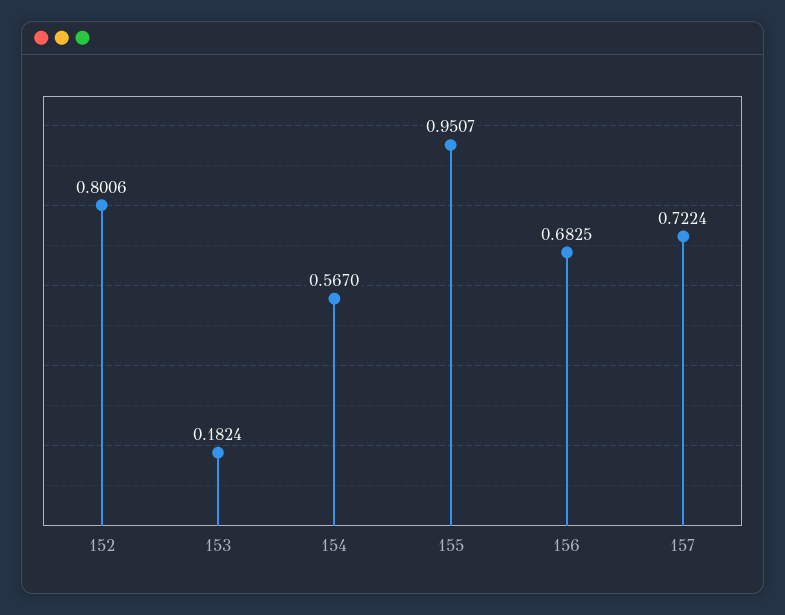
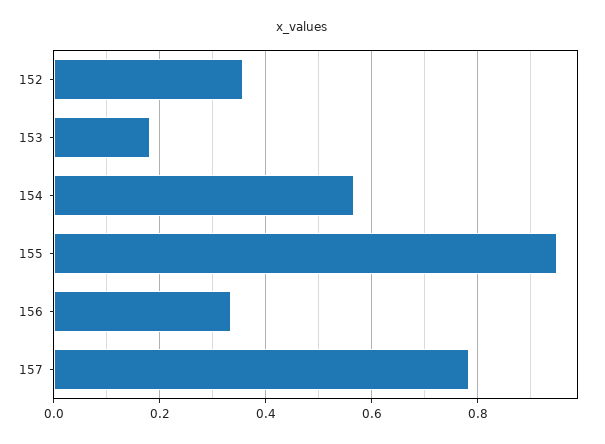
  {
-   "152": 0.8006,
+   "152": 0.36,
    "153": 0.1824,
    "154": 0.567,
    "155": 0.9507,
-   "156": 0.6825,
+   "156": 0.34,
-   "157": 0.7224
+   "157": 0.78
  }

